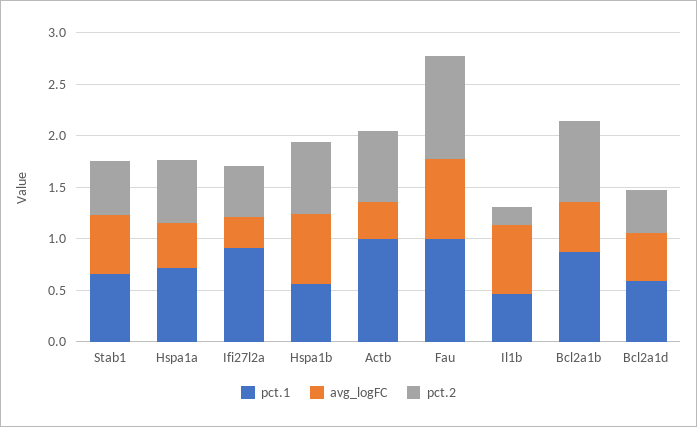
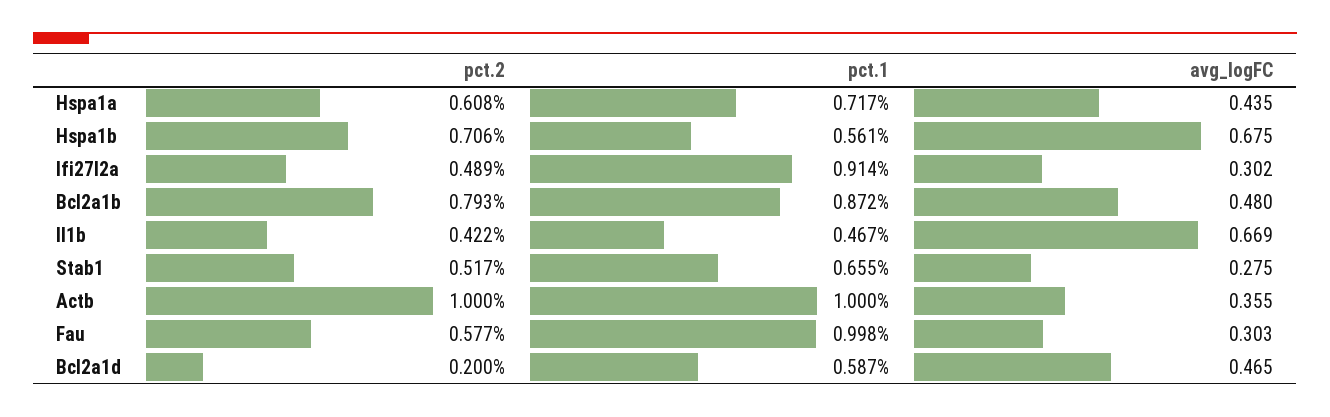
  {
    "pct.1": {
      "Stab1": 0.655,
      "Hspa1a": 0.717,
      "Ifi27l2a": 0.914,
      "Hspa1b": 0.561,
      "Actb": 1,
      "Fau": 0.998,
      "Il1b": 0.467,
      "Bcl2a1b": 0.872,
      "Bcl2a1d": 0.587
    },
    "avg_logFC": {
-     "Stab1": 0.6,
+     "Stab1": 0.275,
      "Hspa1a": 0.435,
      "Ifi27l2a": 0.302,
      "Hspa1b": 0.675,
      "Actb": 0.355,
-     "Fau": 0.8,
+     "Fau": 0.303,
      "Il1b": 0.669,
      "Bcl2a1b": 0.48,
      "Bcl2a1d": 0.465
    },
    "pct.2": {
      "Stab1": 0.517,
      "Hspa1a": 0.608,
      "Ifi27l2a": 0.489,
      "Hspa1b": 0.706,
-     "Actb": 0.7,
+     "Actb": 1,
-     "Fau": 1,
+     "Fau": 0.577,
-     "Il1b": 0.2,
+     "Il1b": 0.422,
      "Bcl2a1b": 0.793,
-     "Bcl2a1d": 0.4
+     "Bcl2a1d": 0.2
    }
  }

